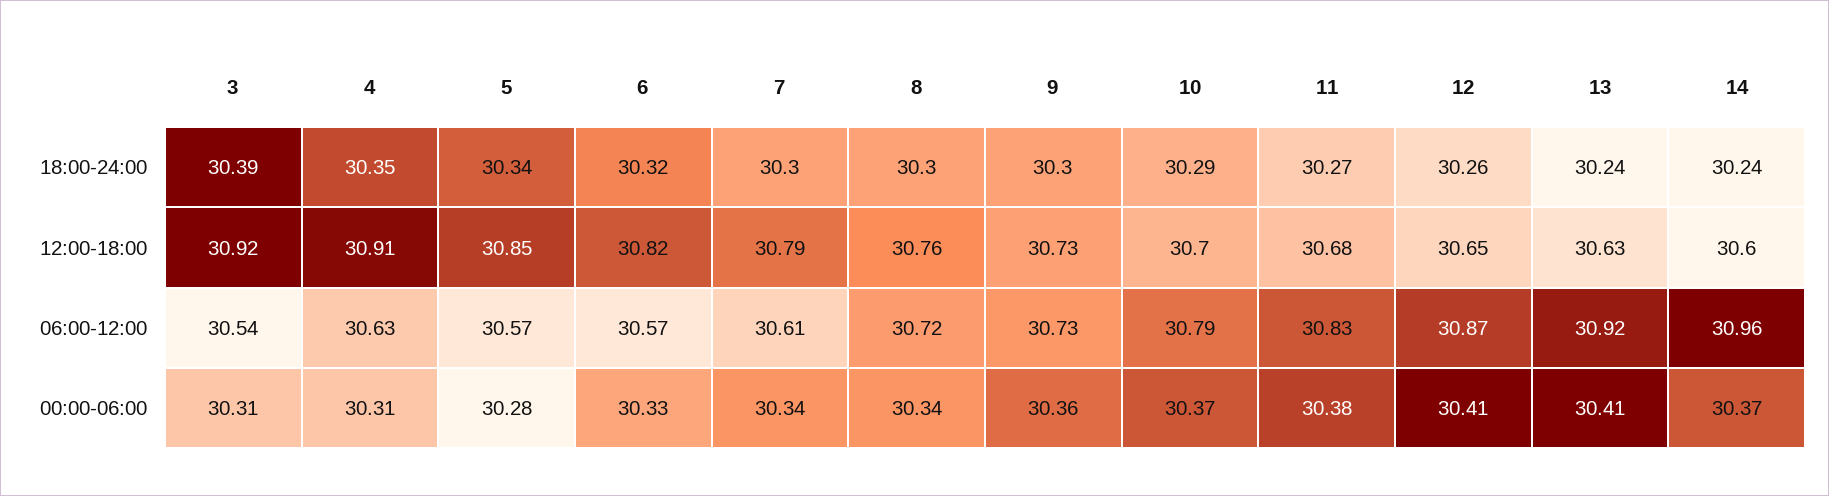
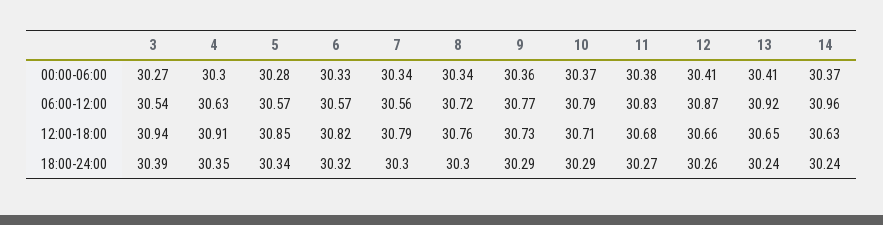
  {
    "3": {
      "18:00-24:00": 30.39,
-     "12:00-18:00": 30.92,
+     "12:00-18:00": 30.94,
      "06:00-12:00": 30.54,
-     "00:00-06:00": 30.31
+     "00:00-06:00": 30.27
    },
    "4": {
      "18:00-24:00": 30.35,
      "12:00-18:00": 30.91,
      "06:00-12:00": 30.63,
-     "00:00-06:00": 30.31
+     "00:00-06:00": 30.3
    },
    "5": {
      "18:00-24:00": 30.34,
      "12:00-18:00": 30.85,
      "06:00-12:00": 30.57,
      "00:00-06:00": 30.28
    },
    "6": {
      "18:00-24:00": 30.32,
      "12:00-18:00": 30.82,
      "06:00-12:00": 30.57,
      "00:00-06:00": 30.33
    },
    "7": {
      "18:00-24:00": 30.3,
      "12:00-18:00": 30.79,
-     "06:00-12:00": 30.61,
+     "06:00-12:00": 30.56,
      "00:00-06:00": 30.34
    },
    "8": {
      "18:00-24:00": 30.3,
      "12:00-18:00": 30.76,
      "06:00-12:00": 30.72,
      "00:00-06:00": 30.34
    },
    "9": {
-     "18:00-24:00": 30.3,
+     "18:00-24:00": 30.29,
      "12:00-18:00": 30.73,
-     "06:00-12:00": 30.73,
+     "06:00-12:00": 30.77,
      "00:00-06:00": 30.36
    },
    "10": {
      "18:00-24:00": 30.29,
-     "12:00-18:00": 30.7,
+     "12:00-18:00": 30.71,
      "06:00-12:00": 30.79,
      "00:00-06:00": 30.37
    },
    "11": {
      "18:00-24:00": 30.27,
      "12:00-18:00": 30.68,
      "06:00-12:00": 30.83,
      "00:00-06:00": 30.38
    },
    "12": {
      "18:00-24:00": 30.26,
-     "12:00-18:00": 30.65,
+     "12:00-18:00": 30.66,
      "06:00-12:00": 30.87,
      "00:00-06:00": 30.41
    },
    "13": {
      "18:00-24:00": 30.24,
-     "12:00-18:00": 30.63,
+     "12:00-18:00": 30.65,
      "06:00-12:00": 30.92,
      "00:00-06:00": 30.41
    },
    "14": {
      "18:00-24:00": 30.24,
-     "12:00-18:00": 30.6,
+     "12:00-18:00": 30.63,
      "06:00-12:00": 30.96,
      "00:00-06:00": 30.37
    }
  }

